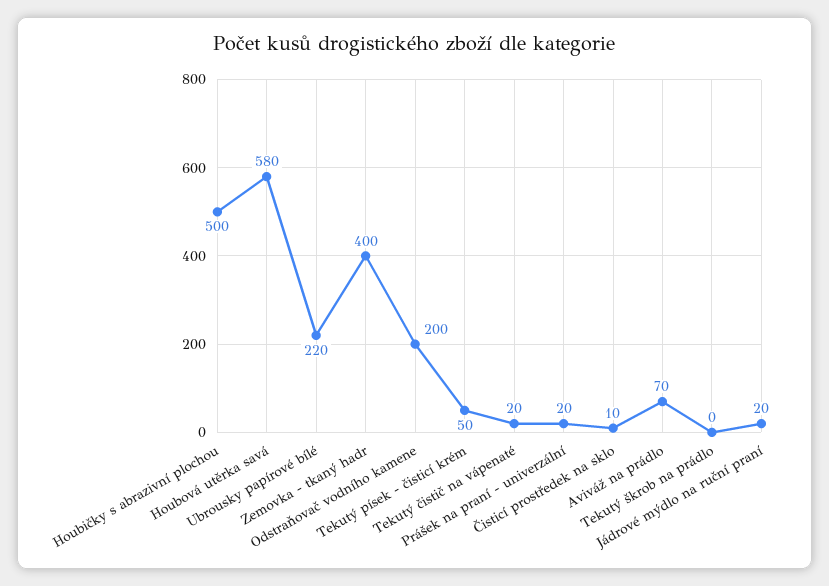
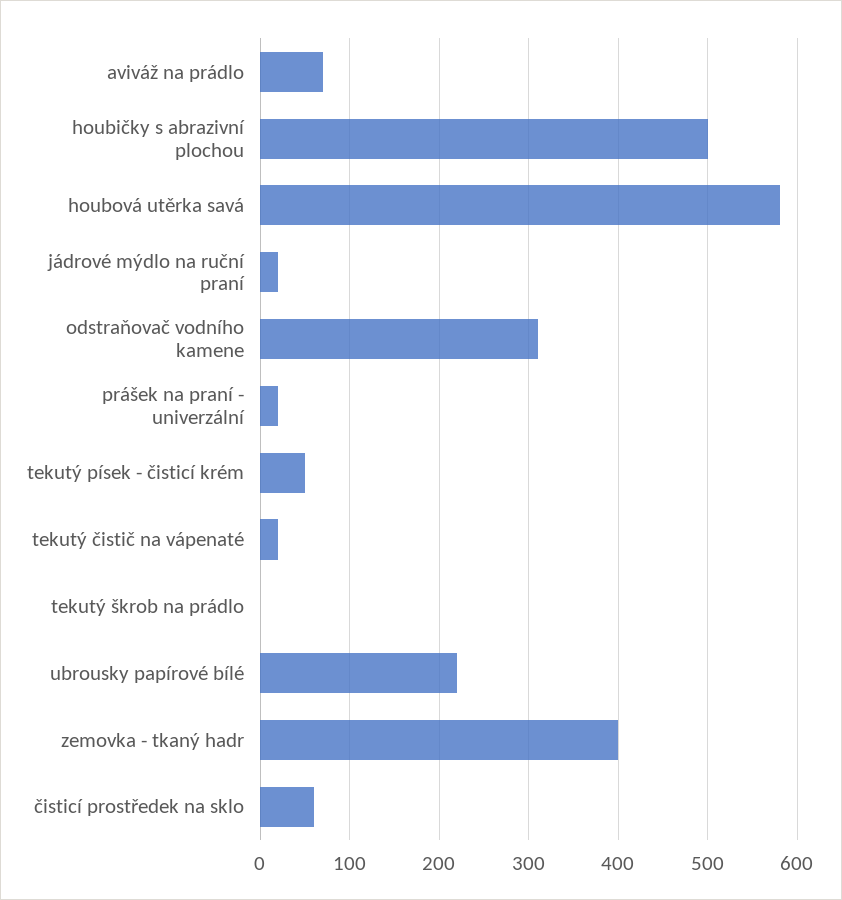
  {
    "Houbičky s abrazivní plochou": 500,
    "Houbová utěrka savá": 580,
    "Ubrousky papírové bílé": 220,
    "Zemovka - tkaný hadr": 400,
-   "Odstraňovač vodního kamene": 200,
+   "Odstraňovač vodního kamene": 310,
    "Tekutý písek - čisticí krém": 50,
    "Tekutý čistič na vápenaté": 20,
    "Prášek na praní - univerzální": 20,
-   "Čisticí prostředek na sklo": 10,
+   "Čisticí prostředek na sklo": 60,
    "Aviváž na prádlo": 70,
    "Tekutý škrob na prádlo": 0,
    "Jádrové mýdlo na ruční praní": 20
  }

